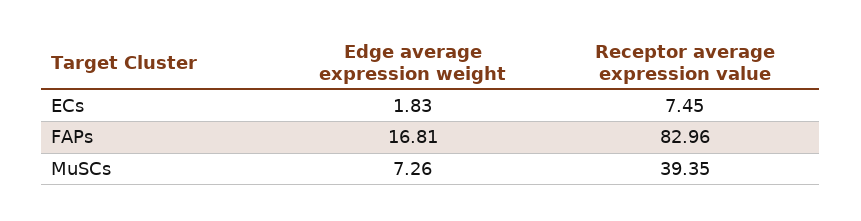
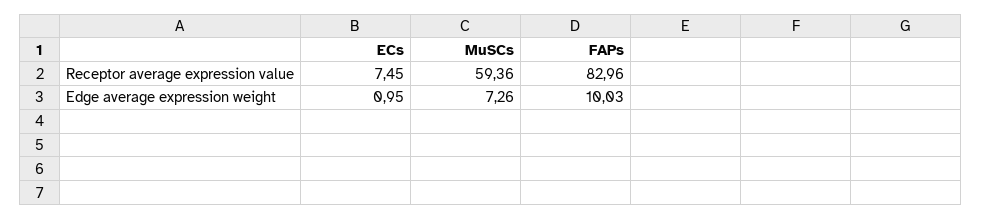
  {
    "Edge average expression weight": {
-     "ECs": 1.83,
+     "ECs": 0.95,
-     "FAPs": 16.81,
+     "FAPs": 10.03,
      "MuSCs": 7.26
    },
    "Receptor average expression value": {
      "ECs": 7.45,
      "FAPs": 82.96,
-     "MuSCs": 39.35
+     "MuSCs": 59.36
    }
  }

